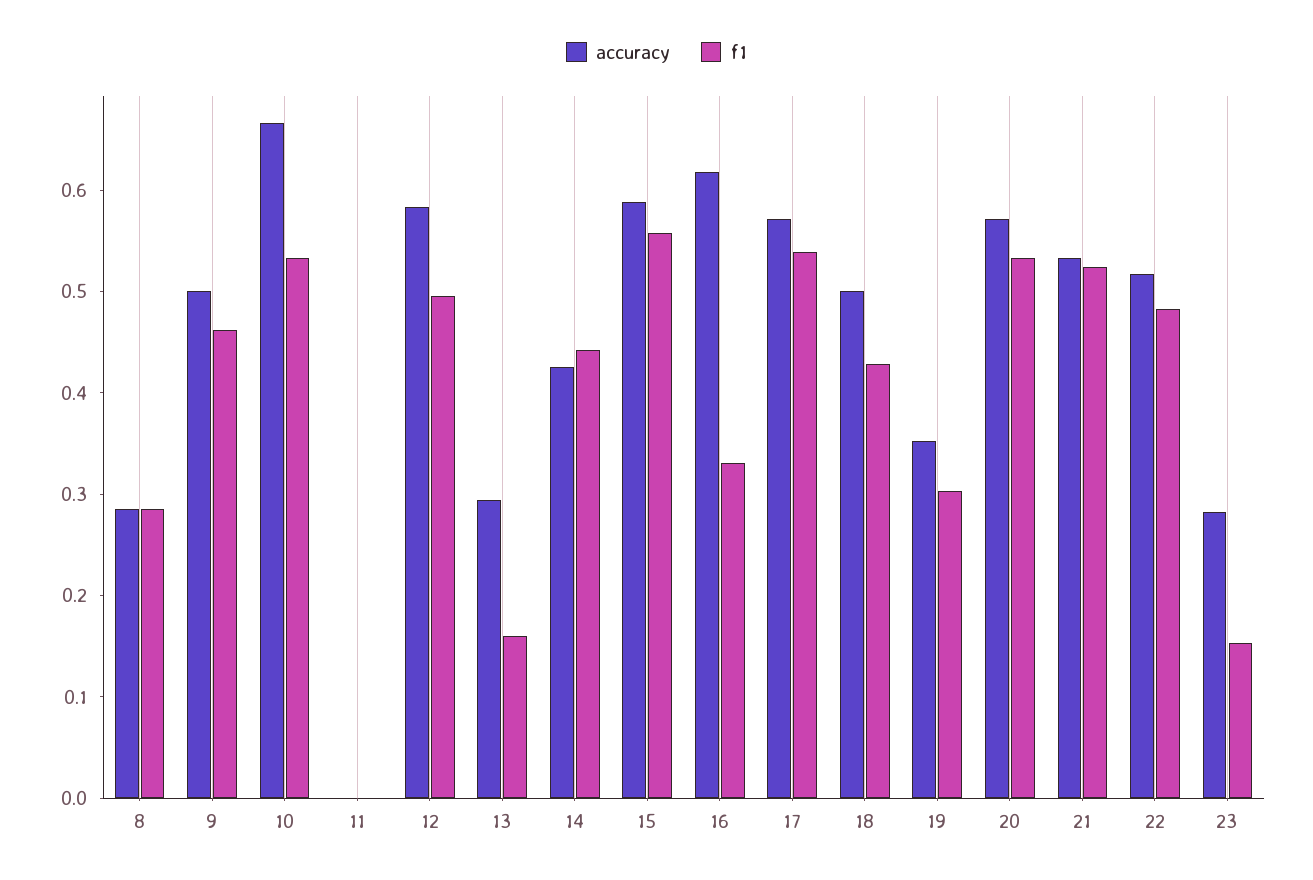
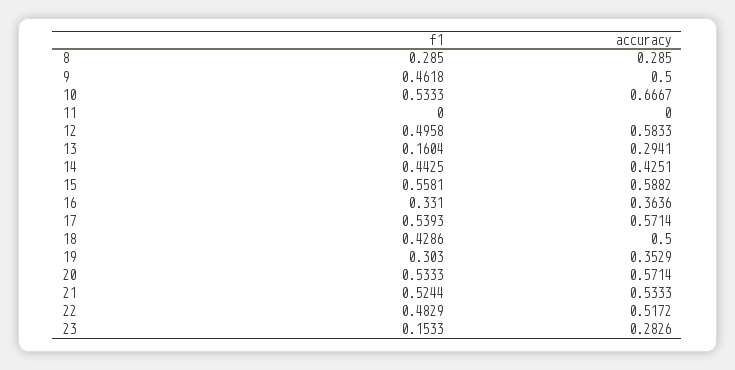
  {
    "accuracy": {
      "8": 0.285,
      "9": 0.5,
      "10": 0.6667,
      "11": 0,
      "12": 0.5833,
      "13": 0.2941,
      "14": 0.4251,
      "15": 0.5882,
-     "16": 0.62,
+     "16": 0.3636,
      "17": 0.5714,
      "18": 0.5,
      "19": 0.3529,
      "20": 0.5714,
      "21": 0.5333,
      "22": 0.5172,
      "23": 0.2826
    },
    "f1": {
      "8": 0.285,
      "9": 0.4618,
      "10": 0.5333,
      "11": 0,
      "12": 0.4958,
      "13": 0.1604,
      "14": 0.4425,
      "15": 0.5581,
      "16": 0.331,
      "17": 0.5393,
      "18": 0.4286,
      "19": 0.303,
      "20": 0.5333,
      "21": 0.5244,
      "22": 0.4829,
      "23": 0.1533
    }
  }

